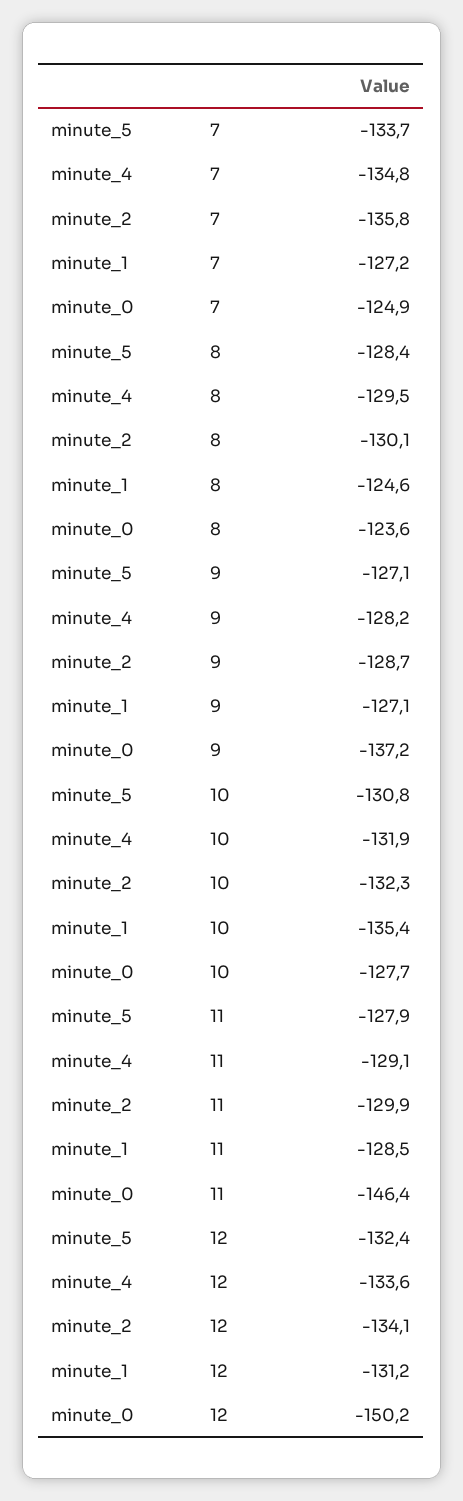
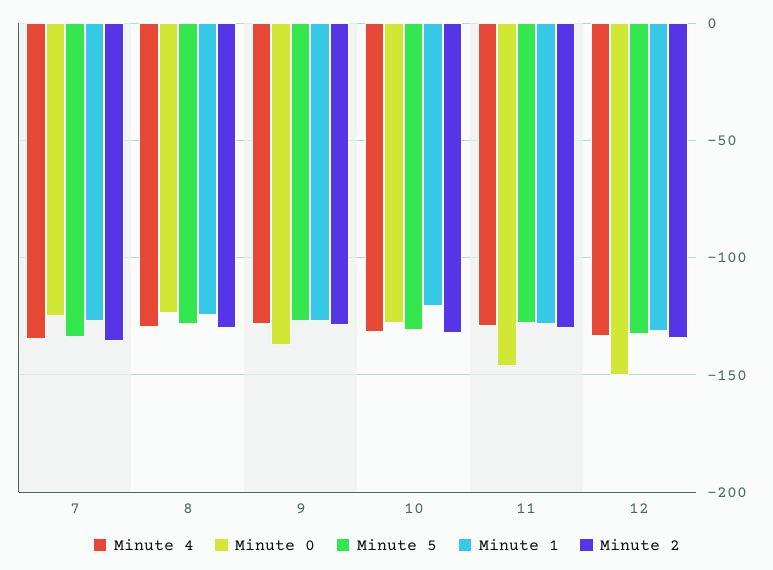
  {
    "minute_5": {
      "7": -133.7,
      "8": -128.4,
      "9": -127.1,
      "10": -130.8,
      "11": -127.9,
      "12": -132.4
    },
    "minute_4": {
      "7": -134.8,
      "8": -129.5,
      "9": -128.2,
      "10": -131.9,
      "11": -129.1,
      "12": -133.6
    },
    "minute_2": {
      "7": -135.8,
      "8": -130.1,
      "9": -128.7,
      "10": -132.3,
      "11": -129.9,
      "12": -134.1
    },
    "minute_1": {
      "7": -127.2,
      "8": -124.6,
      "9": -127.1,
-     "10": -135.4,
+     "10": -120,
      "11": -128.5,
      "12": -131.2
    },
    "minute_0": {
      "7": -124.9,
      "8": -123.6,
      "9": -137.2,
      "10": -127.7,
      "11": -146.4,
      "12": -150.2
    }
  }

